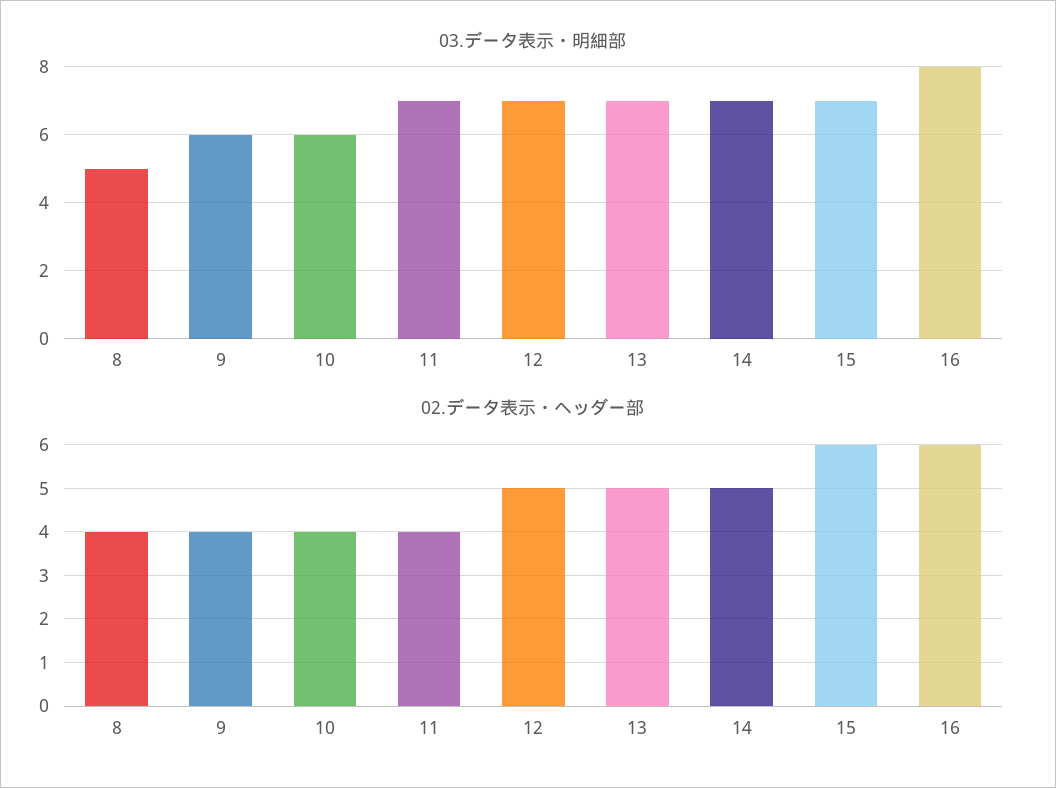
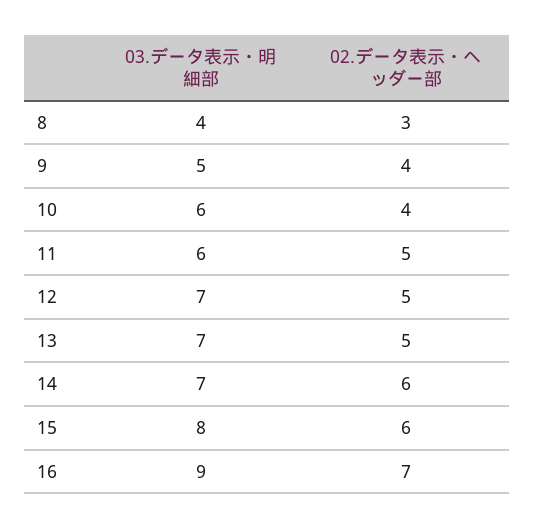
  {
    "03.データ表示・明細部": {
-     "8": 5,
+     "8": 4,
-     "9": 6,
+     "9": 5,
      "10": 6,
-     "11": 7,
+     "11": 6,
      "12": 7,
      "13": 7,
      "14": 7,
-     "15": 7,
+     "15": 8,
-     "16": 8
+     "16": 9
    },
    "02.データ表示・ヘッダー部": {
-     "8": 4,
+     "8": 3,
      "9": 4,
      "10": 4,
-     "11": 4,
+     "11": 5,
      "12": 5,
      "13": 5,
-     "14": 5,
+     "14": 6,
      "15": 6,
-     "16": 6
+     "16": 7
    }
  }

